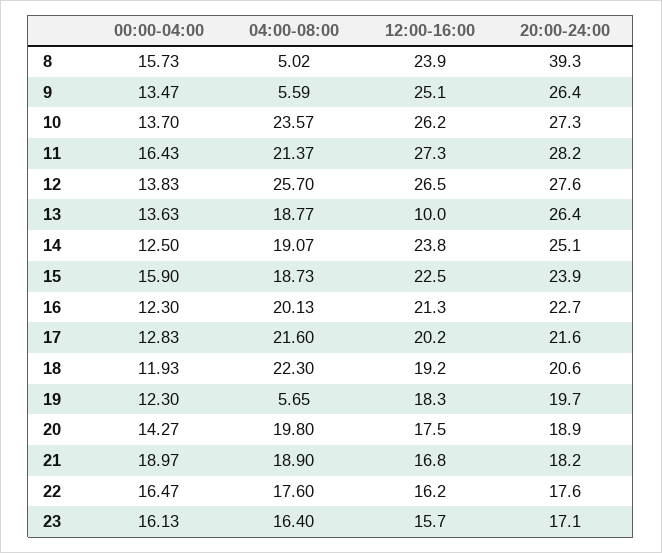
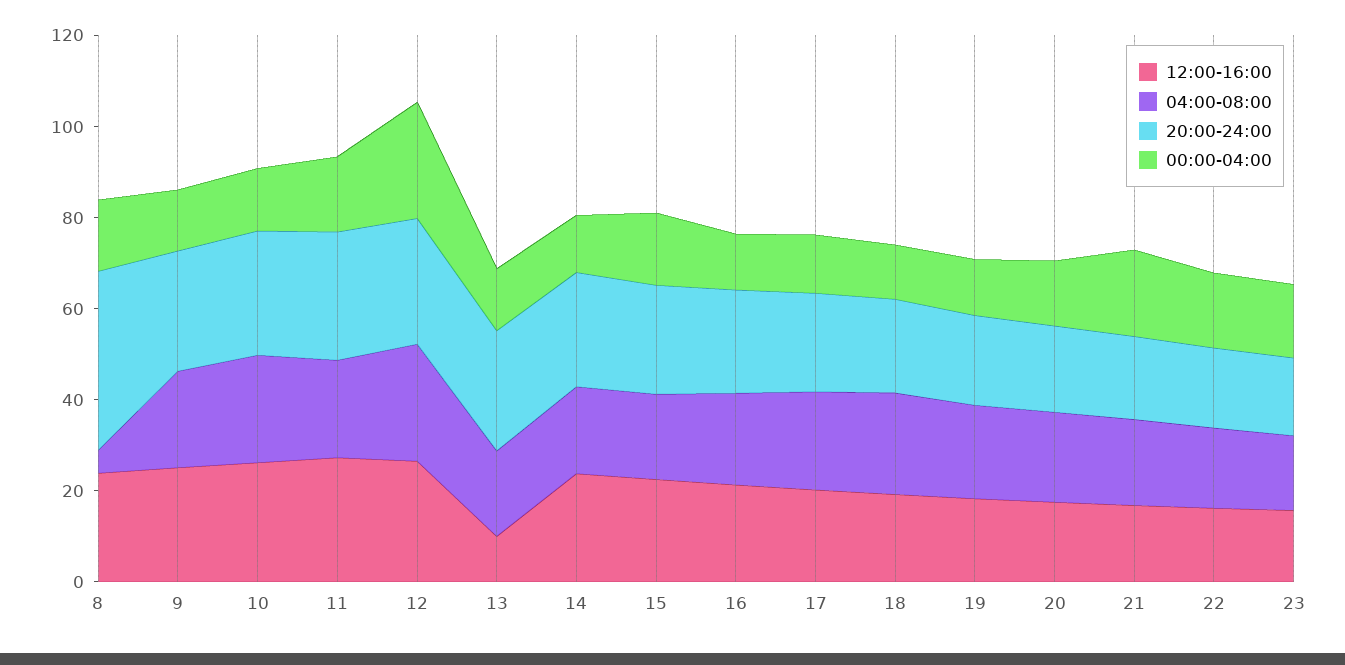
  {
    "00:00-04:00": {
      "8": 15.73,
      "9": 13.47,
      "10": 13.7,
      "11": 16.43,
-     "12": 13.83,
+     "12": 25,
      "13": 13.63,
      "14": 12.5,
      "15": 15.9,
      "16": 12.3,
      "17": 12.83,
      "18": 11.93,
      "19": 12.3,
      "20": 14.27,
      "21": 18.97,
      "22": 16.47,
      "23": 16.13
    },
    "04:00-08:00": {
      "8": 5.02,
-     "9": 5.59,
+     "9": 20,
      "10": 23.57,
      "11": 21.37,
      "12": 25.7,
      "13": 18.77,
      "14": 19.07,
      "15": 18.73,
      "16": 20.13,
      "17": 21.6,
      "18": 22.3,
-     "19": 5.65,
+     "19": 20,
      "20": 19.8,
      "21": 18.9,
      "22": 17.6,
      "23": 16.4
    },
    "12:00-16:00": {
      "8": 23.9,
      "9": 25.1,
      "10": 26.2,
      "11": 27.3,
      "12": 26.5,
      "13": 10,
      "14": 23.8,
      "15": 22.5,
      "16": 21.3,
      "17": 20.2,
      "18": 19.2,
      "19": 18.3,
      "20": 17.5,
      "21": 16.8,
      "22": 16.2,
      "23": 15.7
    },
    "20:00-24:00": {
      "8": 39.3,
      "9": 26.4,
      "10": 27.3,
      "11": 28.2,
      "12": 27.6,
      "13": 26.4,
      "14": 25.1,
      "15": 23.9,
      "16": 22.7,
      "17": 21.6,
      "18": 20.6,
      "19": 19.7,
      "20": 18.9,
      "21": 18.2,
      "22": 17.6,
      "23": 17.1
    }
  }

